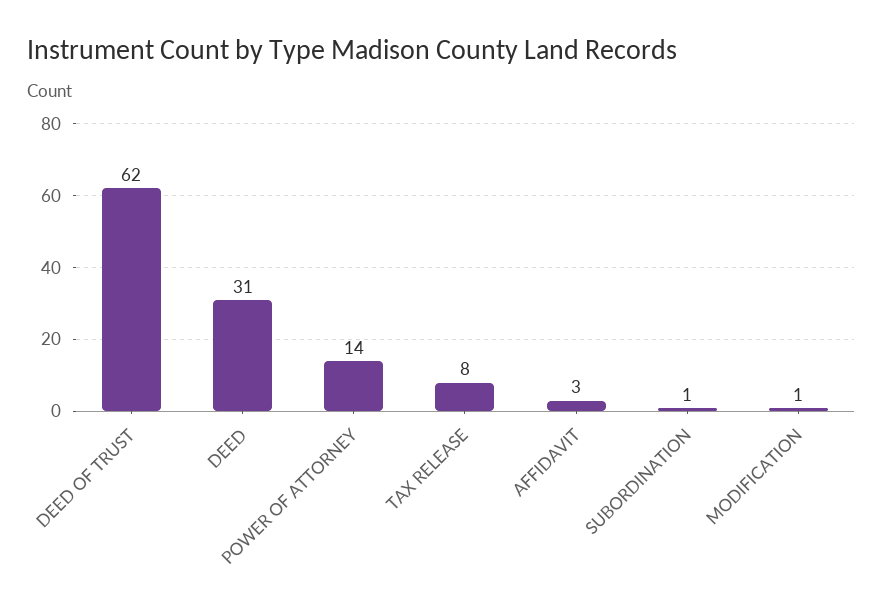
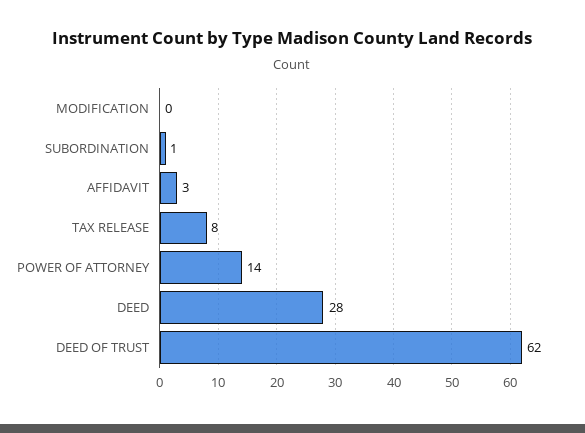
  {
    "DEED OF TRUST": 62,
-   "DEED": 31,
+   "DEED": 28,
    "POWER OF ATTORNEY": 14,
    "TAX RELEASE": 8,
    "AFFIDAVIT": 3,
    "SUBORDINATION": 1,
-   "MODIFICATION": 1
+   "MODIFICATION": 0
  }

